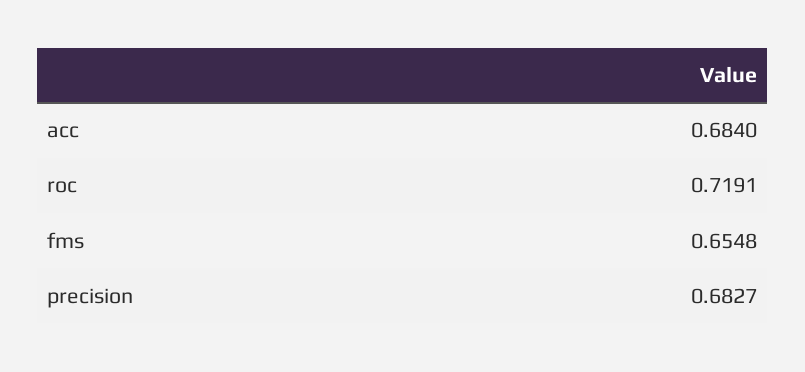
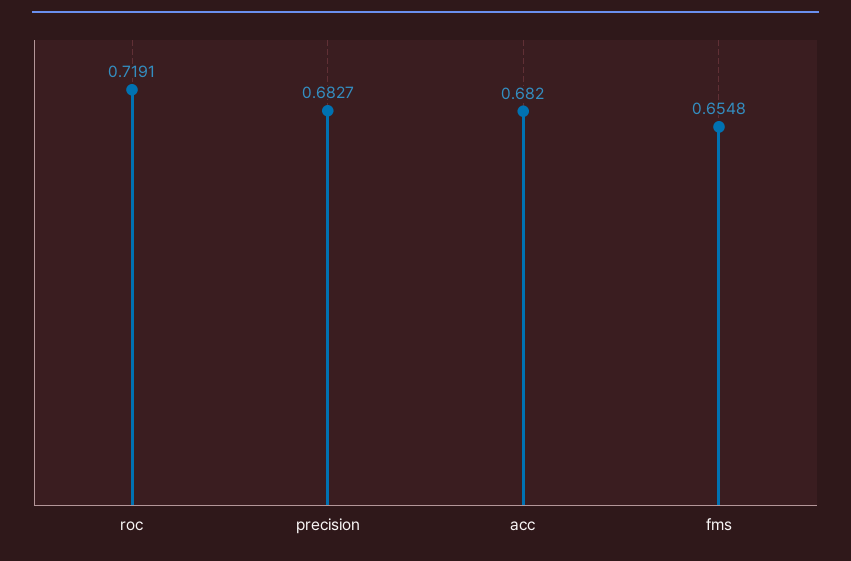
  {
-   "acc": 0.684,
+   "acc": 0.682,
    "roc": 0.7191,
    "fms": 0.6548,
    "precision": 0.6827
  }

